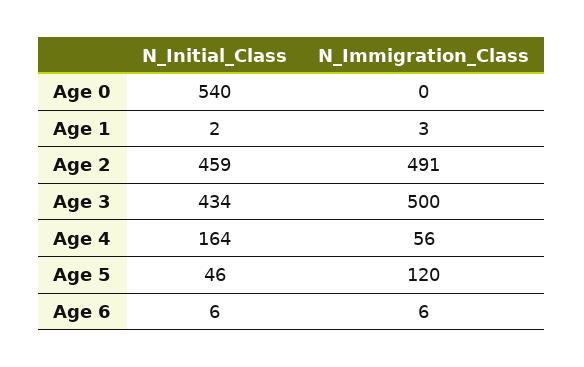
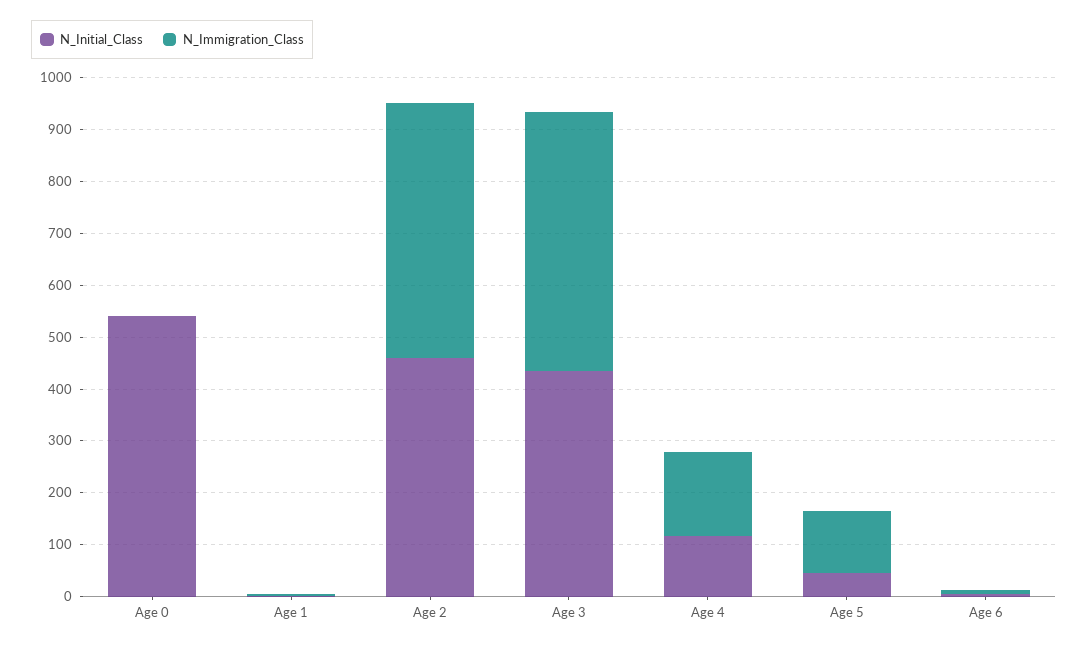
  {
    "N_Initial_Class": {
      "Age 0": 540,
      "Age 1": 2,
      "Age 2": 459,
      "Age 3": 434,
-     "Age 4": 164,
+     "Age 4": 120,
      "Age 5": 46,
      "Age 6": 6
    },
    "N_Immigration_Class": {
      "Age 0": 0,
      "Age 1": 3,
      "Age 2": 491,
      "Age 3": 500,
-     "Age 4": 56,
+     "Age 4": 160,
      "Age 5": 120,
      "Age 6": 6
    }
  }

